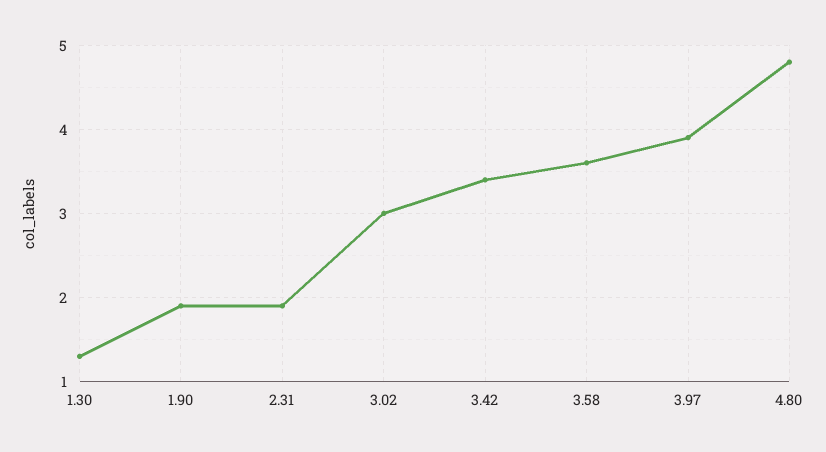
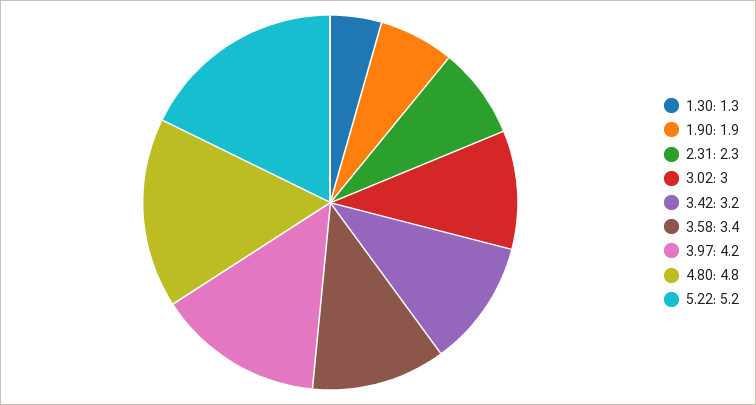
  {
    "1.30": 1.3,
    "1.90": 1.9,
-   "2.31": 1.9,
+   "2.31": 2.3,
    "3.02": 3,
-   "3.42": 3.4,
+   "3.42": 3.2,
-   "3.58": 3.6,
+   "3.58": 3.4,
-   "3.97": 3.9,
+   "3.97": 4.2,
-   "4.80": 4.8
+   "4.80": 4.8,
+   "5.22": 5.2
  }

